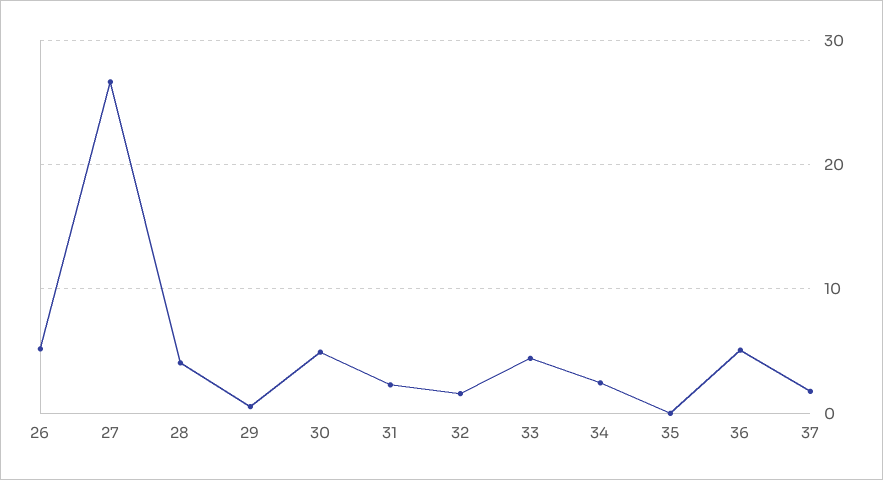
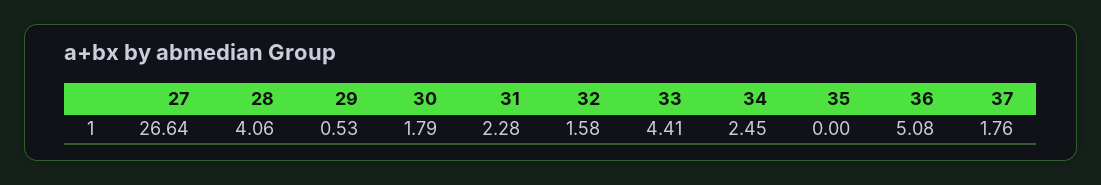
  {
-   "26": 5,
    "27": 26.64,
    "28": 4.06,
    "29": 0.53,
-   "30": 5,
+   "30": 1.79,
    "31": 2.28,
    "32": 1.58,
    "33": 4.41,
    "34": 2.45,
    "35": 0,
    "36": 5.08,
    "37": 1.76
  }

